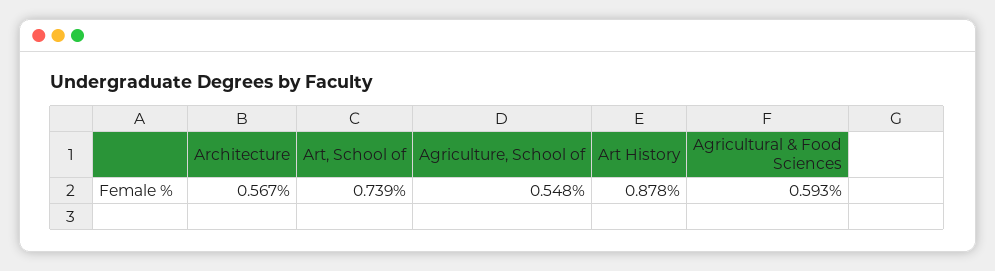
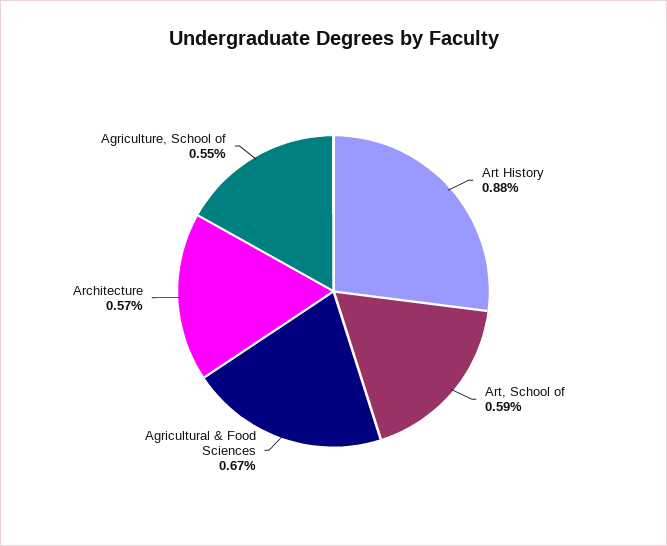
  {
    "Architecture": 0.567,
-   "Art, School of": 0.739,
+   "Art, School of": 0.59,
    "Agriculture, School of": 0.548,
    "Art History": 0.878,
-   "Agricultural & Food Sciences": 0.593
+   "Agricultural & Food Sciences": 0.67
  }

